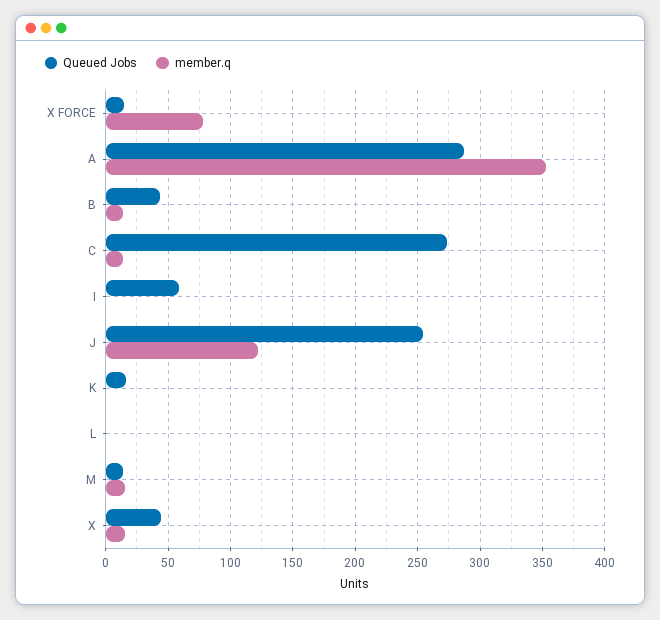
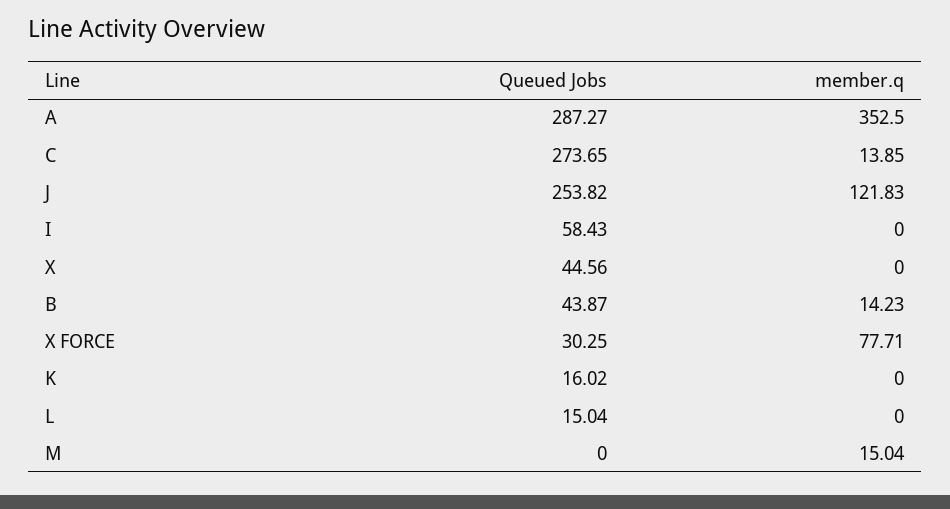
  {
    "Queued Jobs": {
-     "X FORCE": 15,
+     "X FORCE": 30.25,
      "A": 287.27,
      "B": 43.87,
      "C": 273.65,
      "I": 58.43,
      "J": 253.82,
      "K": 16.02,
-     "L": 0,
+     "L": 15.04,
-     "M": 15,
+     "M": 0,
      "X": 44.56
    },
    "member.q": {
      "X FORCE": 77.71,
      "A": 352.5,
      "B": 14.23,
      "C": 13.85,
      "I": 0,
      "J": 121.83,
      "K": 0,
      "L": 0,
      "M": 15.04,
-     "X": 15
+     "X": 0
    }
  }

